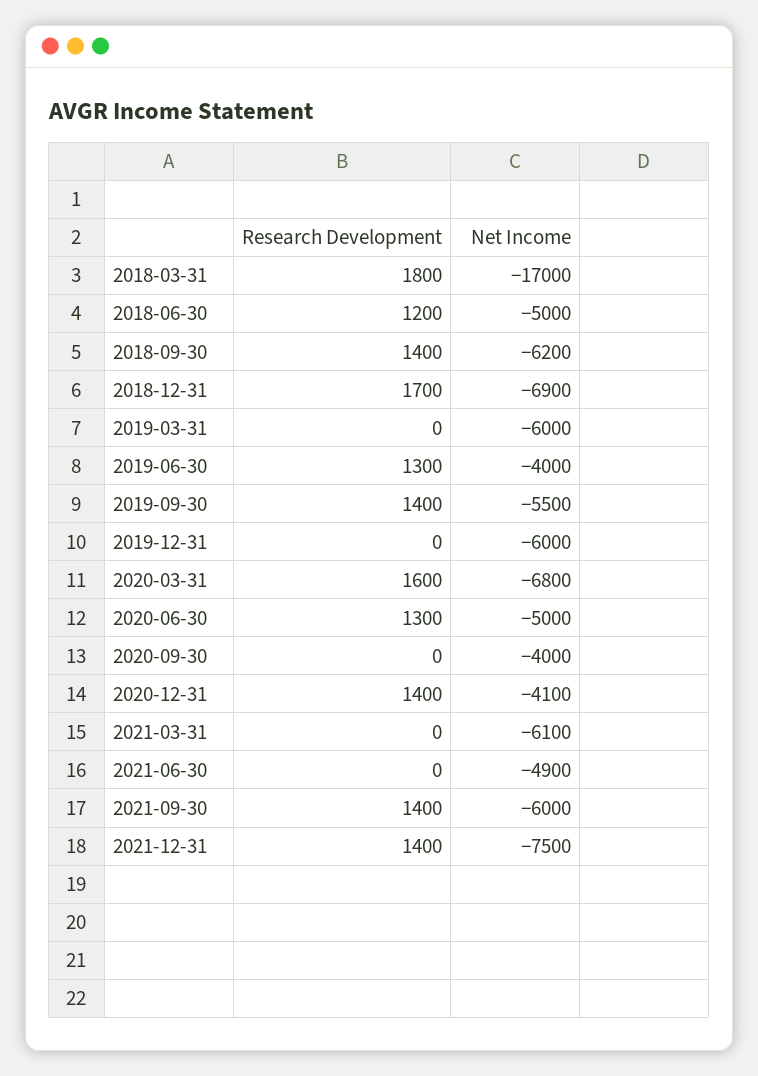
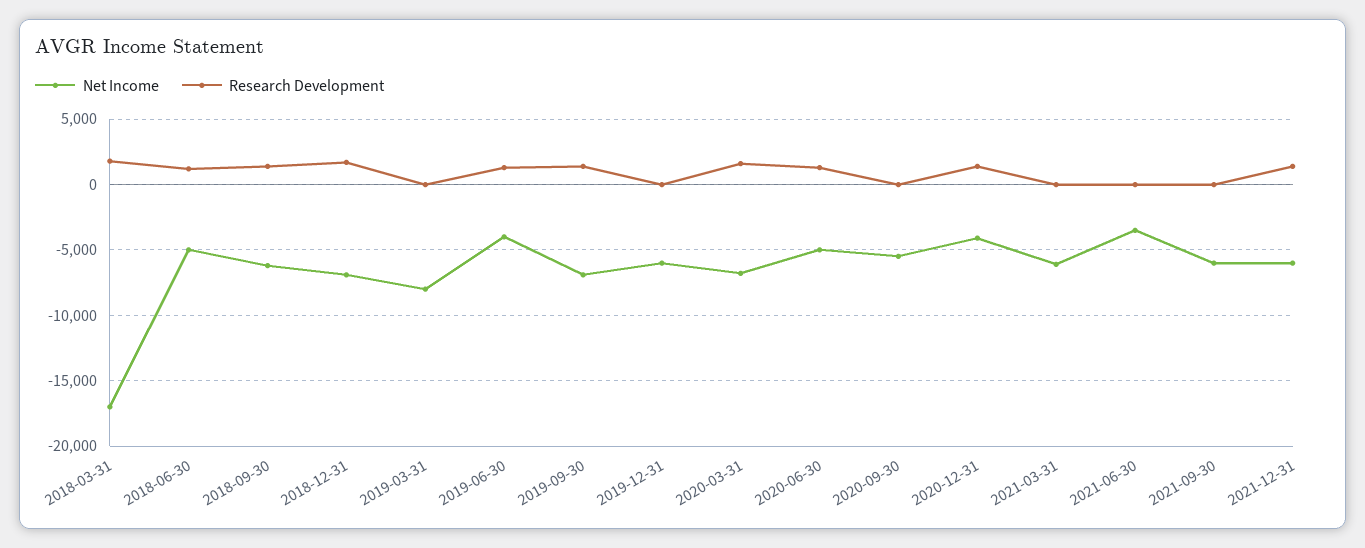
  {
    "Research Development": {
      "2018-03-31": 1800,
      "2018-06-30": 1200,
      "2018-09-30": 1400,
      "2018-12-31": 1700,
      "2019-03-31": 0,
      "2019-06-30": 1300,
      "2019-09-30": 1400,
      "2019-12-31": 0,
      "2020-03-31": 1600,
      "2020-06-30": 1300,
      "2020-09-30": 0,
      "2020-12-31": 1400,
      "2021-03-31": 0,
      "2021-06-30": 0,
-     "2021-09-30": 1400,
+     "2021-09-30": 0,
      "2021-12-31": 1400
    },
    "Net Income": {
      "2018-03-31": -17000,
      "2018-06-30": -5000,
      "2018-09-30": -6200,
      "2018-12-31": -6900,
-     "2019-03-31": -6000,
+     "2019-03-31": -8000,
      "2019-06-30": -4000,
-     "2019-09-30": -5500,
+     "2019-09-30": -7000,
      "2019-12-31": -6000,
      "2020-03-31": -6800,
      "2020-06-30": -5000,
-     "2020-09-30": -4000,
+     "2020-09-30": -5500,
      "2020-12-31": -4100,
      "2021-03-31": -6100,
-     "2021-06-30": -4900,
+     "2021-06-30": -3500,
      "2021-09-30": -6000,
-     "2021-12-31": -7500
+     "2021-12-31": -6000
    }
  }

